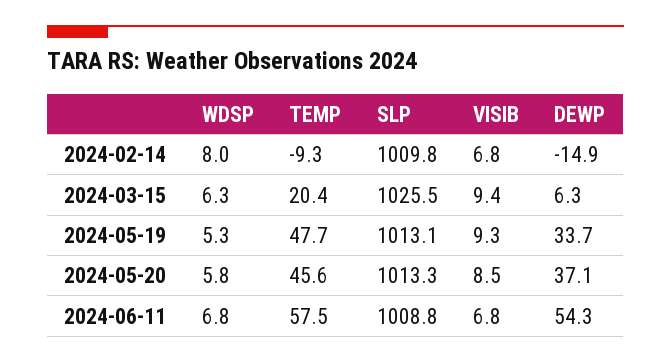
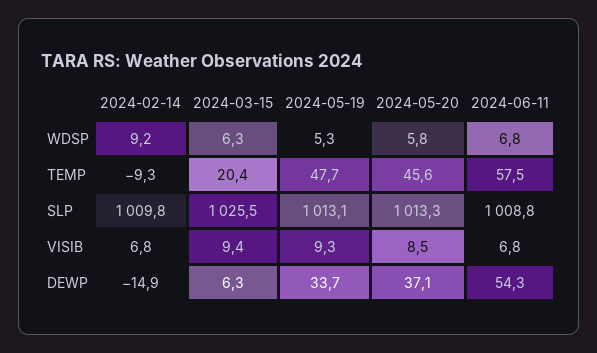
  {
    "WDSP": {
-     "2024-02-14": 8,
+     "2024-02-14": 9.2,
      "2024-03-15": 6.3,
      "2024-05-19": 5.3,
      "2024-05-20": 5.8,
      "2024-06-11": 6.8
    },
    "TEMP": {
      "2024-02-14": -9.3,
      "2024-03-15": 20.4,
      "2024-05-19": 47.7,
      "2024-05-20": 45.6,
      "2024-06-11": 57.5
    },
    "SLP": {
      "2024-02-14": 1009.8,
      "2024-03-15": 1025.5,
      "2024-05-19": 1013.1,
      "2024-05-20": 1013.3,
      "2024-06-11": 1008.8
    },
    "VISIB": {
      "2024-02-14": 6.8,
      "2024-03-15": 9.4,
      "2024-05-19": 9.3,
      "2024-05-20": 8.5,
      "2024-06-11": 6.8
    },
    "DEWP": {
      "2024-02-14": -14.9,
      "2024-03-15": 6.3,
      "2024-05-19": 33.7,
      "2024-05-20": 37.1,
      "2024-06-11": 54.3
    }
  }

